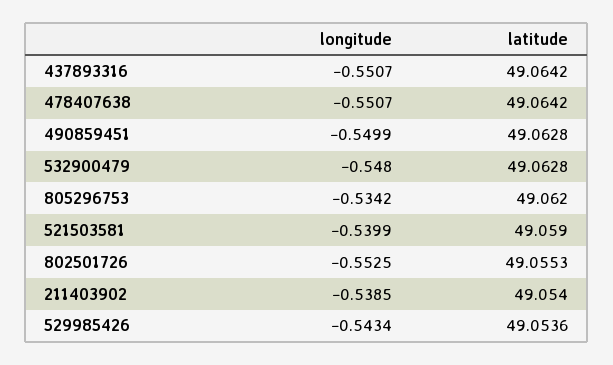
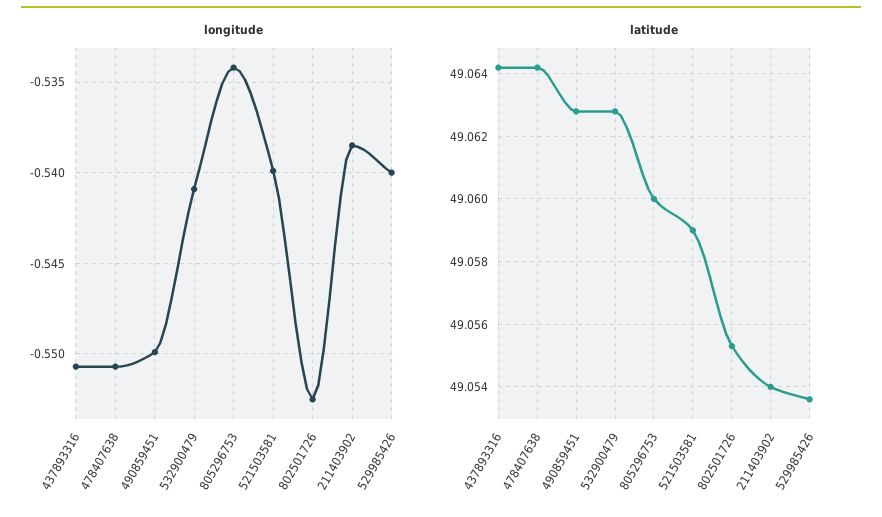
  {
    "longitude": {
      "437893316": -0.5507,
      "478407638": -0.5507,
      "490859451": -0.5499,
-     "532900479": -0.548,
+     "532900479": -0.541,
      "805296753": -0.5342,
      "521503581": -0.5399,
      "802501726": -0.5525,
      "211403902": -0.5385,
-     "529985426": -0.5434
+     "529985426": -0.54
    },
    "latitude": {
      "437893316": 49.0642,
      "478407638": 49.0642,
      "490859451": 49.0628,
      "532900479": 49.0628,
-     "805296753": 49.062,
+     "805296753": 49.06,
      "521503581": 49.059,
      "802501726": 49.0553,
      "211403902": 49.054,
      "529985426": 49.0536
    }
  }

